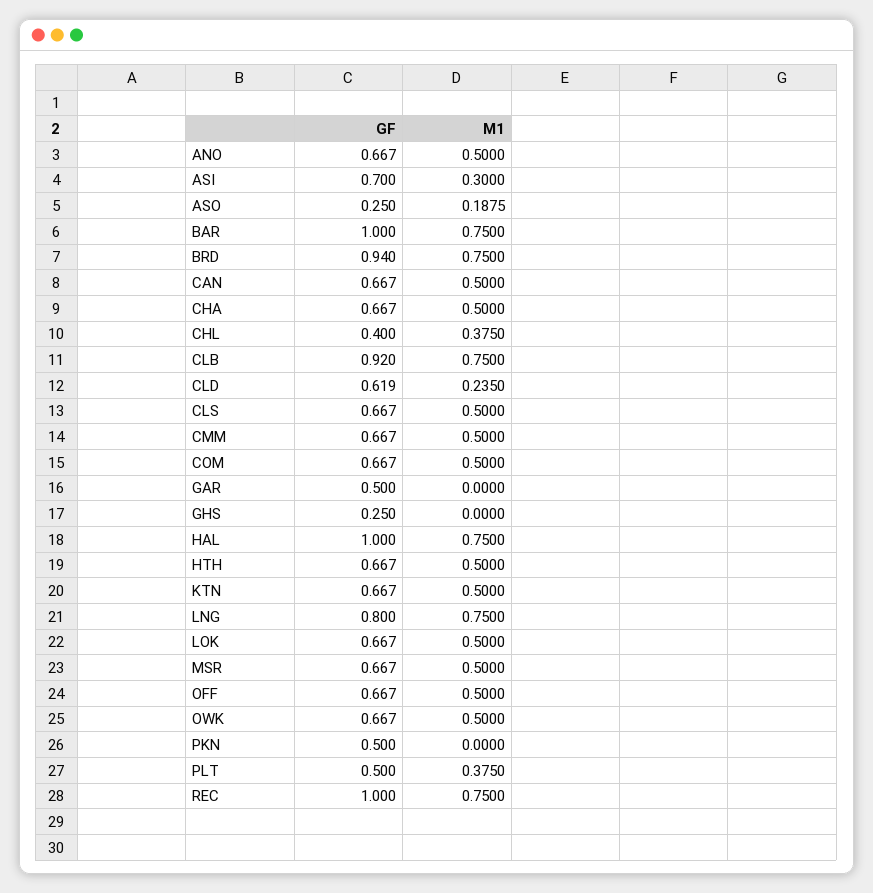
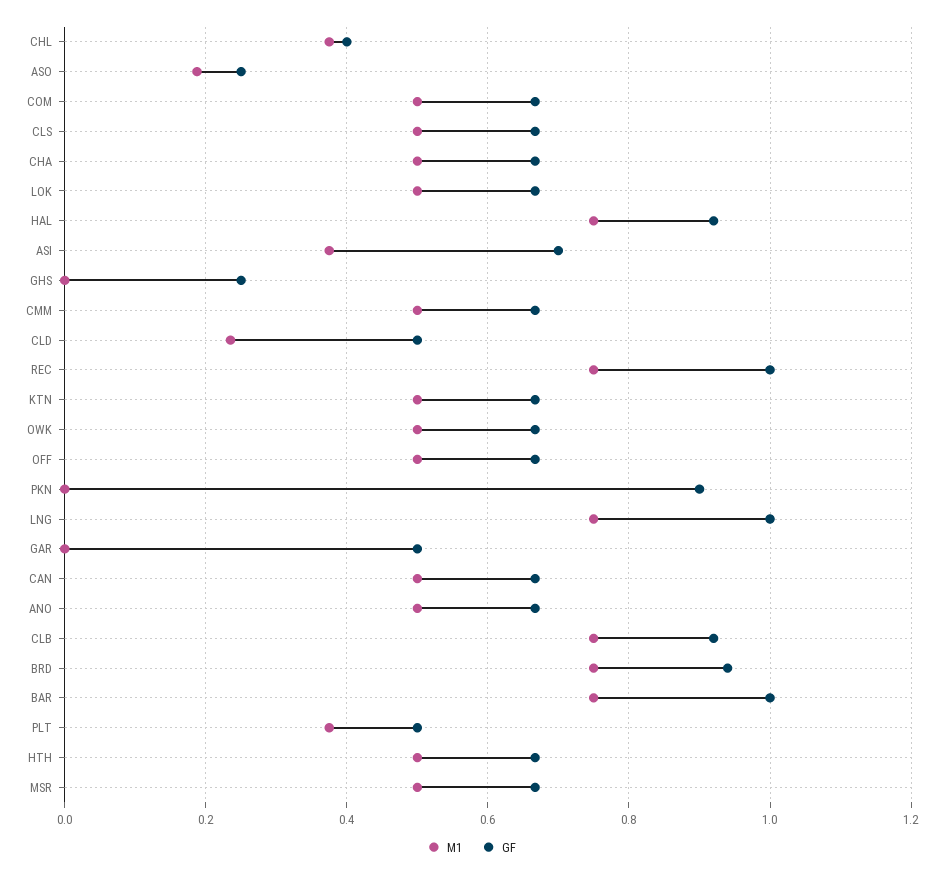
  {
    "GF": {
      "ANO": 0.667,
      "ASI": 0.7,
      "ASO": 0.25,
      "BAR": 1,
      "BRD": 0.94,
      "CAN": 0.667,
      "CHA": 0.667,
      "CHL": 0.4,
      "CLB": 0.92,
-     "CLD": 0.619,
+     "CLD": 0.5,
      "CLS": 0.667,
      "CMM": 0.667,
      "COM": 0.667,
      "GAR": 0.5,
      "GHS": 0.25,
-     "HAL": 1,
+     "HAL": 0.92,
      "HTH": 0.667,
      "KTN": 0.667,
-     "LNG": 0.8,
+     "LNG": 1,
      "LOK": 0.667,
      "MSR": 0.667,
      "OFF": 0.667,
      "OWK": 0.667,
-     "PKN": 0.5,
+     "PKN": 0.9,
      "PLT": 0.5,
      "REC": 1
    },
    "M1": {
      "ANO": 0.5,
-     "ASI": 0.3,
+     "ASI": 0.38,
      "ASO": 0.1875,
      "BAR": 0.75,
      "BRD": 0.75,
      "CAN": 0.5,
      "CHA": 0.5,
      "CHL": 0.375,
      "CLB": 0.75,
      "CLD": 0.235,
      "CLS": 0.5,
      "CMM": 0.5,
      "COM": 0.5,
      "GAR": 0,
      "GHS": 0,
      "HAL": 0.75,
      "HTH": 0.5,
      "KTN": 0.5,
      "LNG": 0.75,
      "LOK": 0.5,
      "MSR": 0.5,
      "OFF": 0.5,
      "OWK": 0.5,
      "PKN": 0,
      "PLT": 0.375,
      "REC": 0.75
    }
  }

